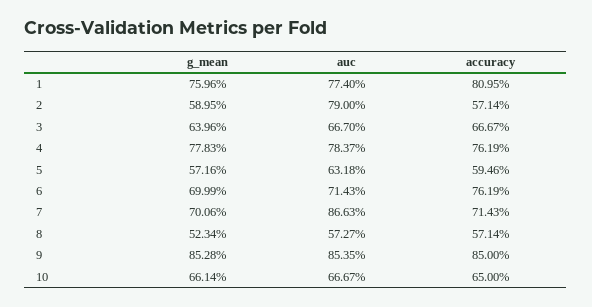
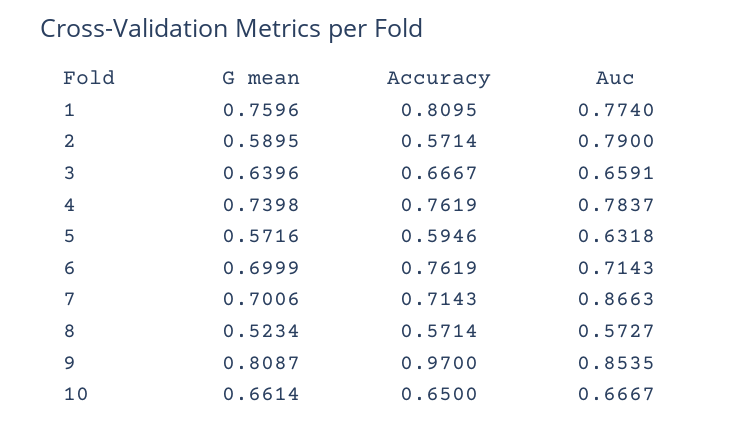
  {
    "g_mean": {
      "1": 0.7596,
      "2": 0.5895,
      "3": 0.6396,
-     "4": 0.7783,
+     "4": 0.7398,
      "5": 0.5716,
      "6": 0.6999,
      "7": 0.7006,
      "8": 0.5234,
-     "9": 0.8528,
+     "9": 0.8087,
      "10": 0.6614
    },
    "auc": {
      "1": 0.774,
      "2": 0.79,
-     "3": 0.667,
+     "3": 0.6591,
      "4": 0.7837,
      "5": 0.6318,
      "6": 0.7143,
      "7": 0.8663,
      "8": 0.5727,
      "9": 0.8535,
      "10": 0.6667
    },
    "accuracy": {
      "1": 0.8095,
      "2": 0.5714,
      "3": 0.6667,
      "4": 0.7619,
      "5": 0.5946,
      "6": 0.7619,
      "7": 0.7143,
      "8": 0.5714,
-     "9": 0.85,
+     "9": 0.97,
      "10": 0.65
    }
  }

